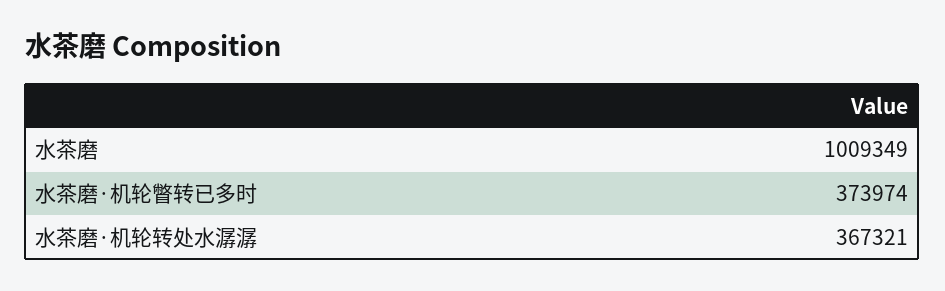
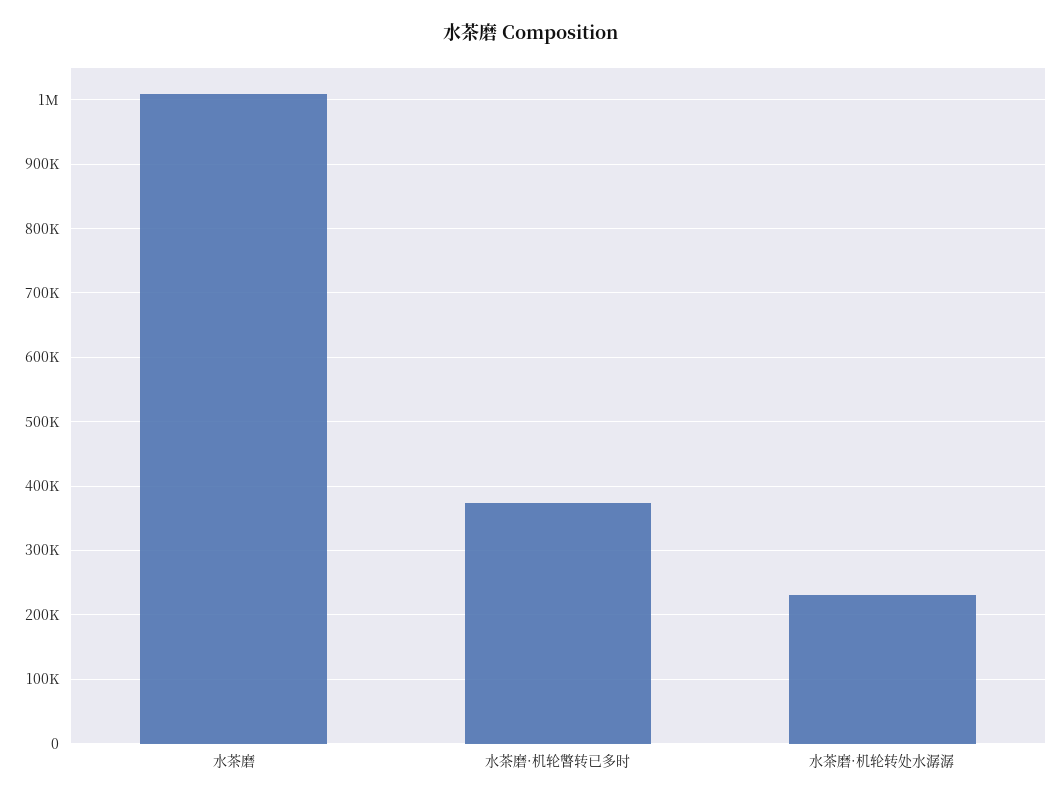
  {
    "水茶磨": 1009349,
    "水茶磨·机轮瞥转已多时": 373974,
-   "水茶磨·机轮转处水潺潺": 367321
+   "水茶磨·机轮转处水潺潺": 230000
  }

